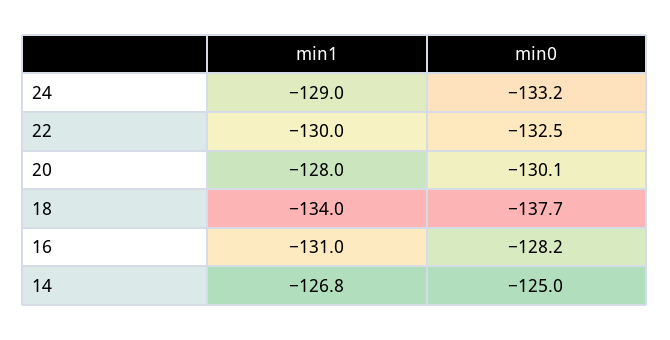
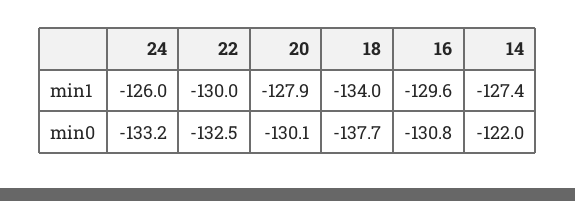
  {
    "min1": {
-     "24": -129,
+     "24": -126,
      "22": -130,
-     "20": -128,
+     "20": -127.9,
      "18": -134,
-     "16": -131,
+     "16": -129.6,
-     "14": -126.8
+     "14": -127.4
    },
    "min0": {
      "24": -133.2,
      "22": -132.5,
      "20": -130.1,
      "18": -137.7,
-     "16": -128.2,
+     "16": -130.8,
-     "14": -125
+     "14": -122
    }
  }

